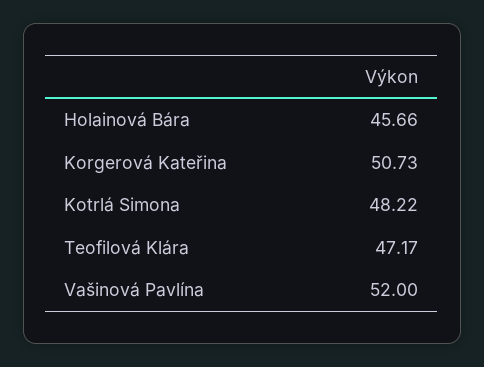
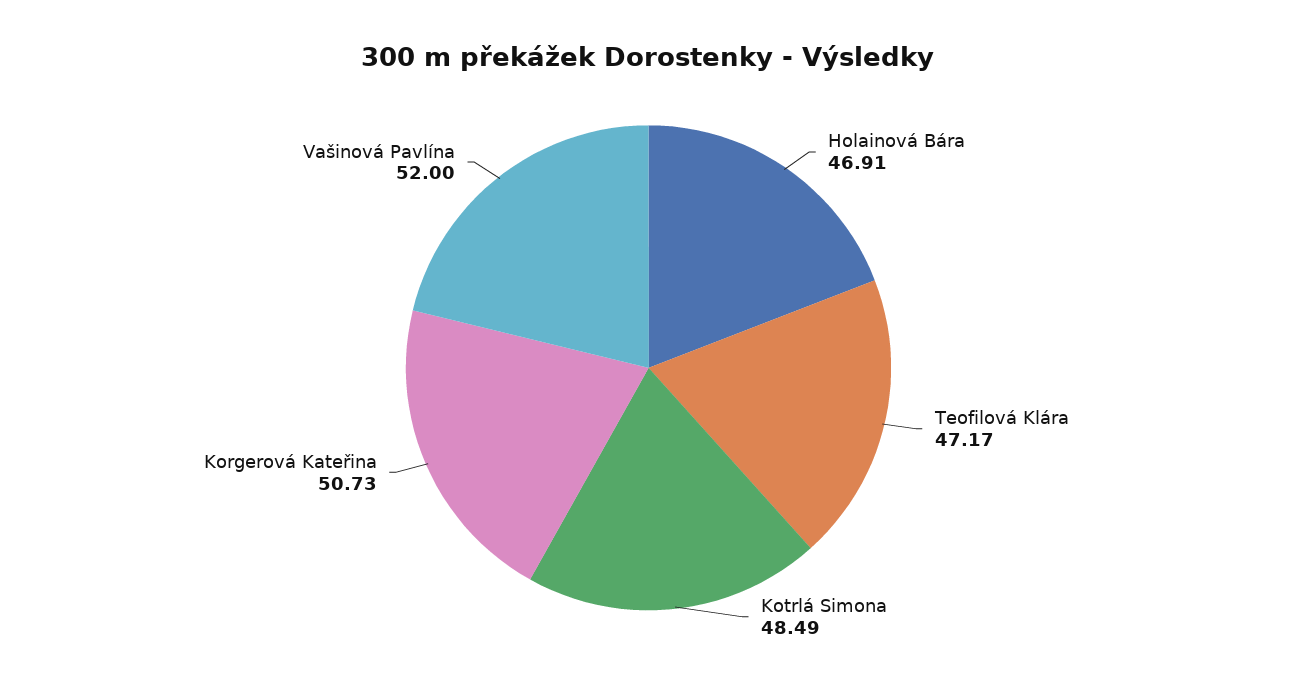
  {
-   "Holainová Bára": 45.66,
+   "Holainová Bára": 46.91,
    "Korgerová Kateřina": 50.73,
-   "Kotrlá Simona": 48.22,
+   "Kotrlá Simona": 48.49,
    "Teofilová Klára": 47.17,
    "Vašinová Pavlína": 52
  }

